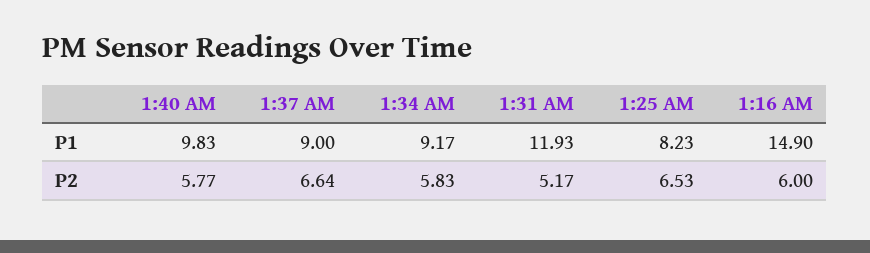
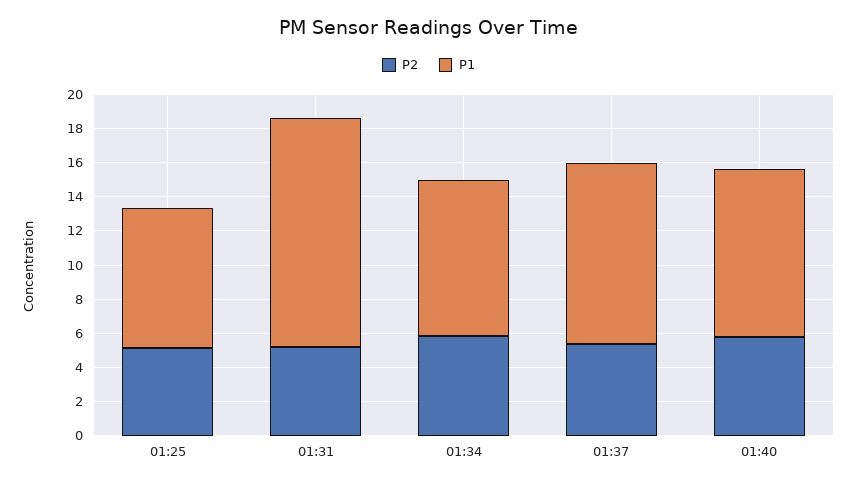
  {
    "P1": {
      "1:40 AM": 9.83,
-     "1:37 AM": 9,
+     "1:37 AM": 10.5,
      "1:34 AM": 9.17,
-     "1:31 AM": 11.93,
+     "1:31 AM": 13.5,
-     "1:25 AM": 8.23,
+     "1:25 AM": 8.23
-     "1:16 AM": 14.9
    },
    "P2": {
      "1:40 AM": 5.77,
-     "1:37 AM": 6.64,
+     "1:37 AM": 5.5,
      "1:34 AM": 5.83,
      "1:31 AM": 5.17,
-     "1:25 AM": 6.53,
+     "1:25 AM": 5
-     "1:16 AM": 6
    }
  }

